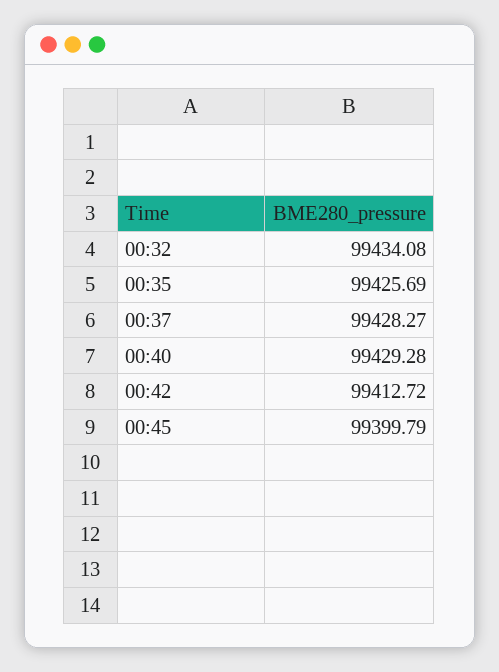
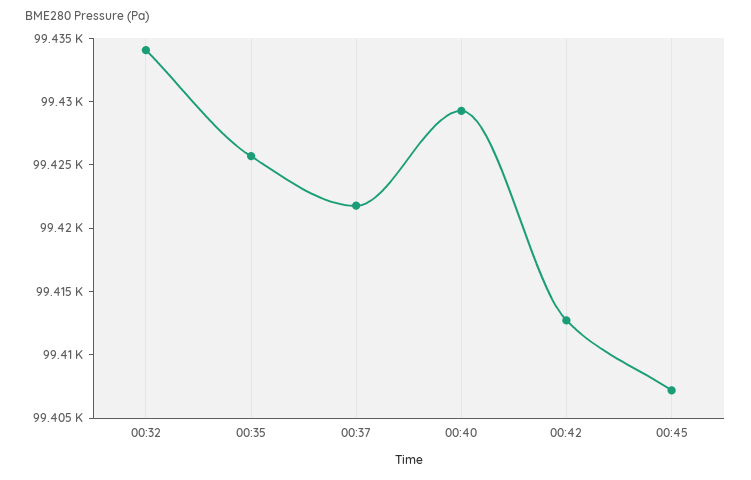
  {
    "00:32": 99434.08,
    "00:35": 99425.69,
-   "00:37": 99428.27,
+   "00:37": 99422,
    "00:40": 99429.28,
    "00:42": 99412.72,
-   "00:45": 99399.79
+   "00:45": 99407
  }

